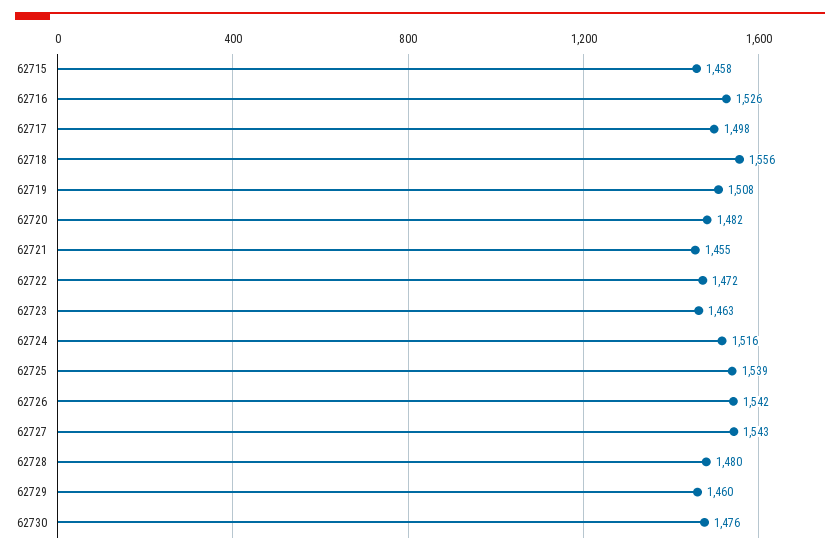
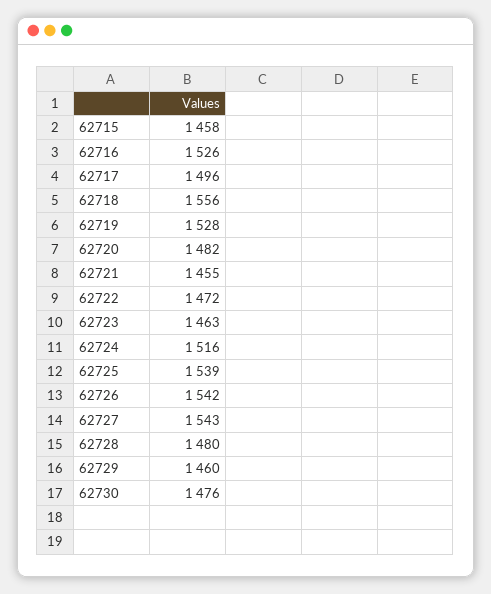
  {
    "62715": 1458,
    "62716": 1526,
-   "62717": 1498,
+   "62717": 1496,
    "62718": 1556,
-   "62719": 1508,
+   "62719": 1528,
    "62720": 1482,
    "62721": 1455,
    "62722": 1472,
    "62723": 1463,
    "62724": 1516,
    "62725": 1539,
    "62726": 1542,
    "62727": 1543,
    "62728": 1480,
    "62729": 1460,
    "62730": 1476
  }

